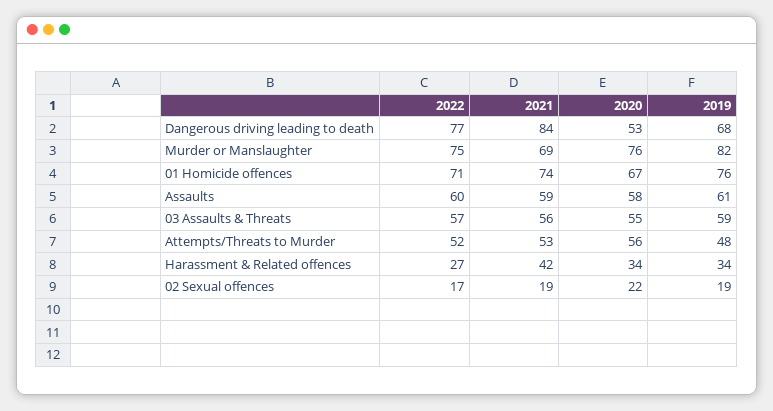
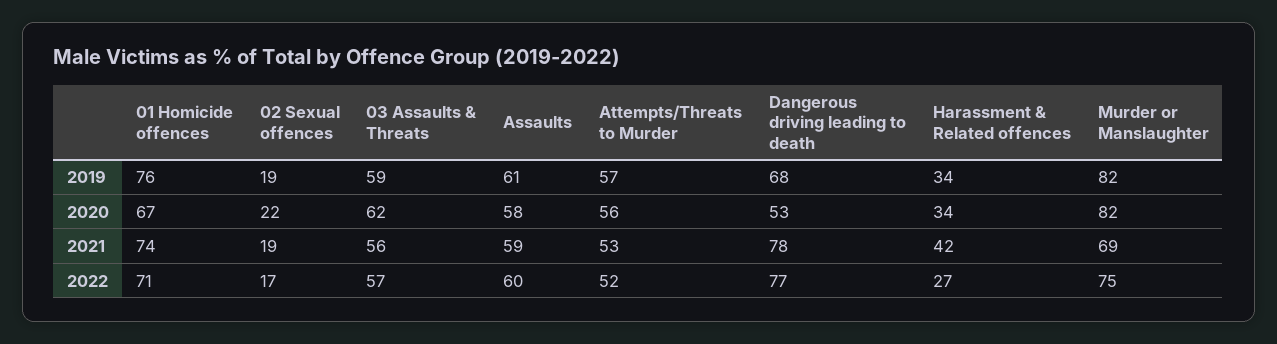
  {
    "2022": {
      "Dangerous driving leading to death": 77,
      "Murder or Manslaughter": 75,
      "01 Homicide offences": 71,
      "Assaults": 60,
      "03 Assaults & Threats": 57,
      "Attempts/Threats to Murder": 52,
      "Harassment & Related offences": 27,
      "02 Sexual offences": 17
    },
    "2021": {
-     "Dangerous driving leading to death": 84,
+     "Dangerous driving leading to death": 78,
      "Murder or Manslaughter": 69,
      "01 Homicide offences": 74,
      "Assaults": 59,
      "03 Assaults & Threats": 56,
      "Attempts/Threats to Murder": 53,
      "Harassment & Related offences": 42,
      "02 Sexual offences": 19
    },
    "2020": {
      "Dangerous driving leading to death": 53,
-     "Murder or Manslaughter": 76,
+     "Murder or Manslaughter": 82,
      "01 Homicide offences": 67,
      "Assaults": 58,
-     "03 Assaults & Threats": 55,
+     "03 Assaults & Threats": 62,
      "Attempts/Threats to Murder": 56,
      "Harassment & Related offences": 34,
      "02 Sexual offences": 22
    },
    "2019": {
      "Dangerous driving leading to death": 68,
      "Murder or Manslaughter": 82,
      "01 Homicide offences": 76,
      "Assaults": 61,
      "03 Assaults & Threats": 59,
-     "Attempts/Threats to Murder": 48,
+     "Attempts/Threats to Murder": 57,
      "Harassment & Related offences": 34,
      "02 Sexual offences": 19
    }
  }

